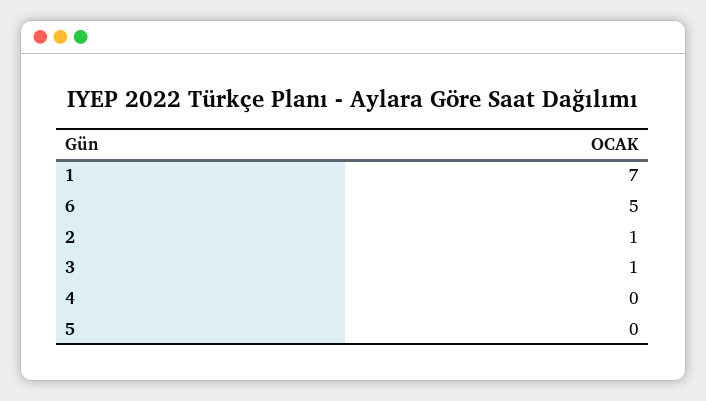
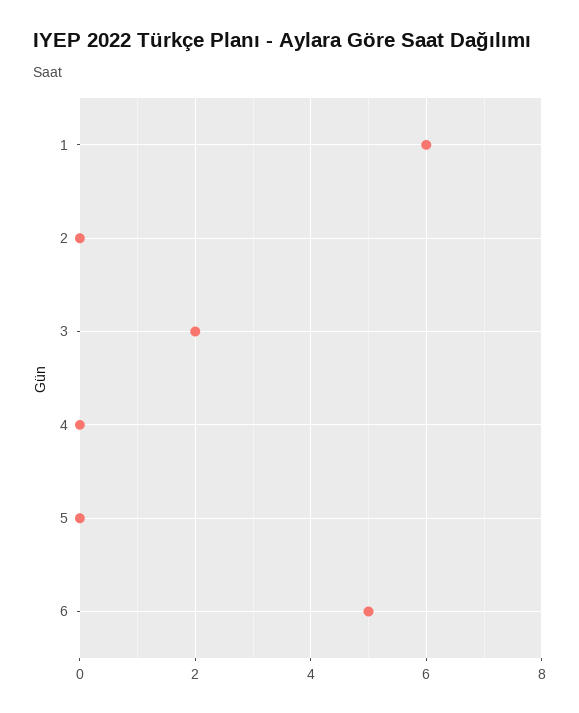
  {
-   "1": 7,
+   "1": 6,
    "6": 5,
-   "2": 1,
+   "2": 0,
-   "3": 1,
+   "3": 2,
    "4": 0,
    "5": 0
  }

